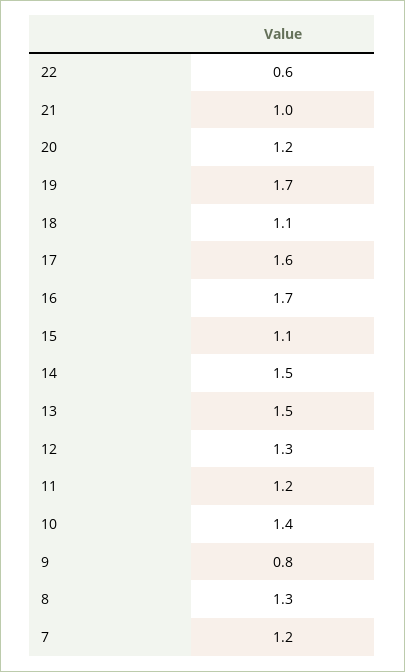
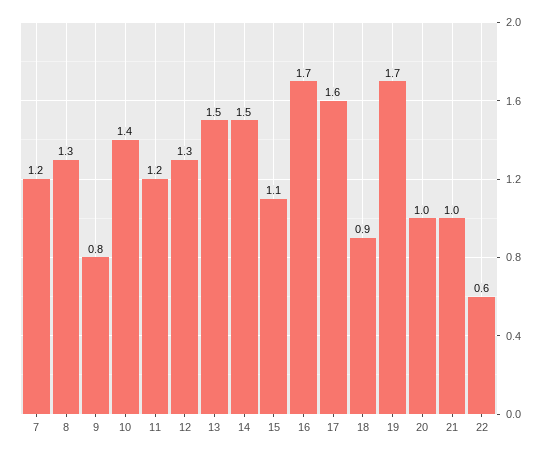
  {
    "22": 0.6,
    "21": 1,
-   "20": 1.2,
+   "20": 1,
    "19": 1.7,
-   "18": 1.1,
+   "18": 0.9,
    "17": 1.6,
    "16": 1.7,
    "15": 1.1,
    "14": 1.5,
    "13": 1.5,
    "12": 1.3,
    "11": 1.2,
    "10": 1.4,
    "9": 0.8,
    "8": 1.3,
    "7": 1.2
  }

